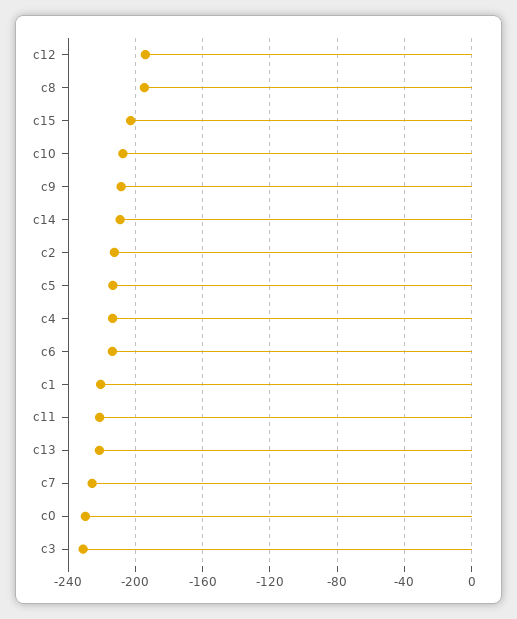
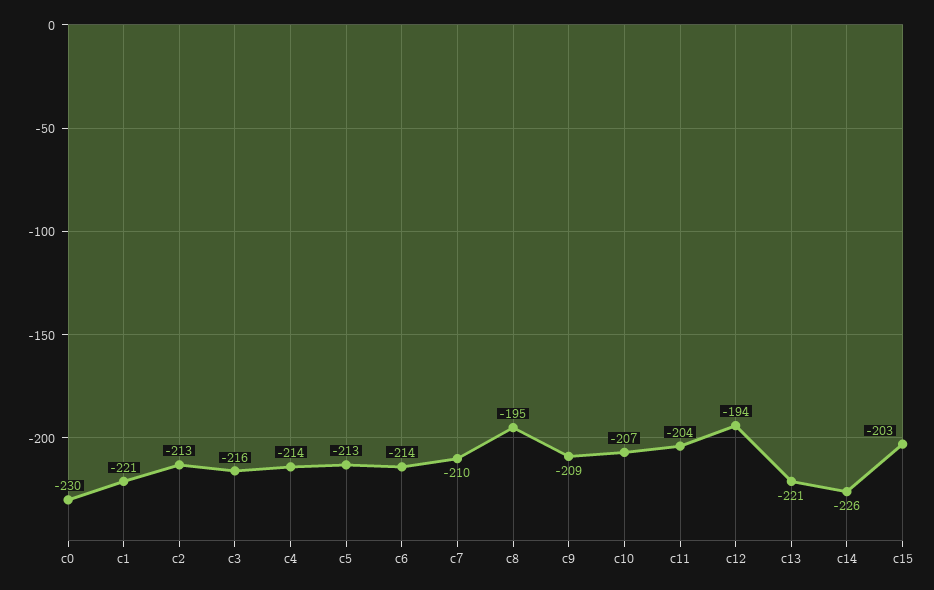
  {
    "c12": -194,
    "c8": -195,
    "c15": -203,
    "c10": -207,
    "c9": -209,
-   "c14": -210,
+   "c14": -226,
    "c2": -213,
    "c5": -213,
    "c4": -214,
    "c6": -214,
    "c1": -221,
-   "c11": -220,
+   "c11": -204,
    "c13": -221,
-   "c7": -225,
+   "c7": -210,
    "c0": -230,
-   "c3": -230
+   "c3": -216
  }

